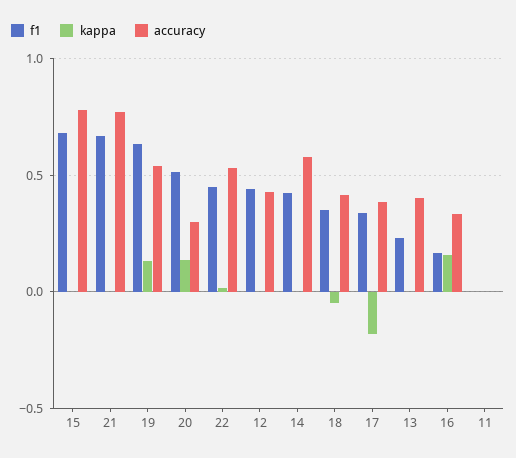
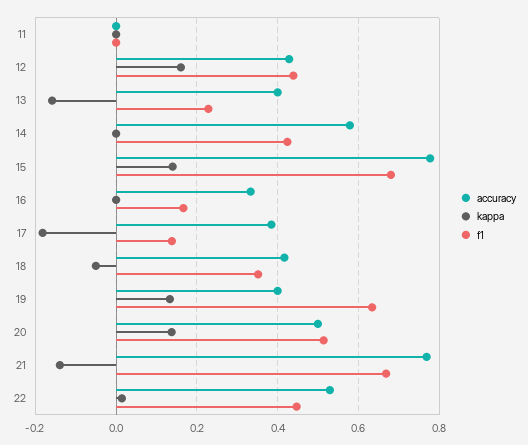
  {
    "f1": {
      "15": 0.68,
      "21": 0.66,
      "19": 0.64,
      "20": 0.52,
      "22": 0.44,
      "12": 0.44,
      "14": 0.42,
      "18": 0.36,
-     "17": 0.35,
+     "17": 0.14,
      "13": 0.22,
      "16": 0.16,
      "11": 0
    },
    "kappa": {
-     "15": 0,
+     "15": 0.14,
-     "21": 0,
+     "21": -0.14,
      "19": 0.14,
      "20": 0.14,
      "22": 0.02,
-     "12": 0,
+     "12": 0.16,
      "14": 0,
      "18": -0.06,
      "17": -0.18,
-     "13": 0,
+     "13": -0.16,
-     "16": 0.15,
+     "16": 0,
      "11": 0
    },
    "accuracy": {
      "15": 0.78,
      "21": 0.76,
-     "19": 0.55,
+     "19": 0.4,
-     "20": 0.3,
+     "20": 0.5,
      "22": 0.52,
      "12": 0.42,
      "14": 0.58,
      "18": 0.42,
      "17": 0.38,
      "13": 0.4,
      "16": 0.34,
      "11": 0
    }
  }

